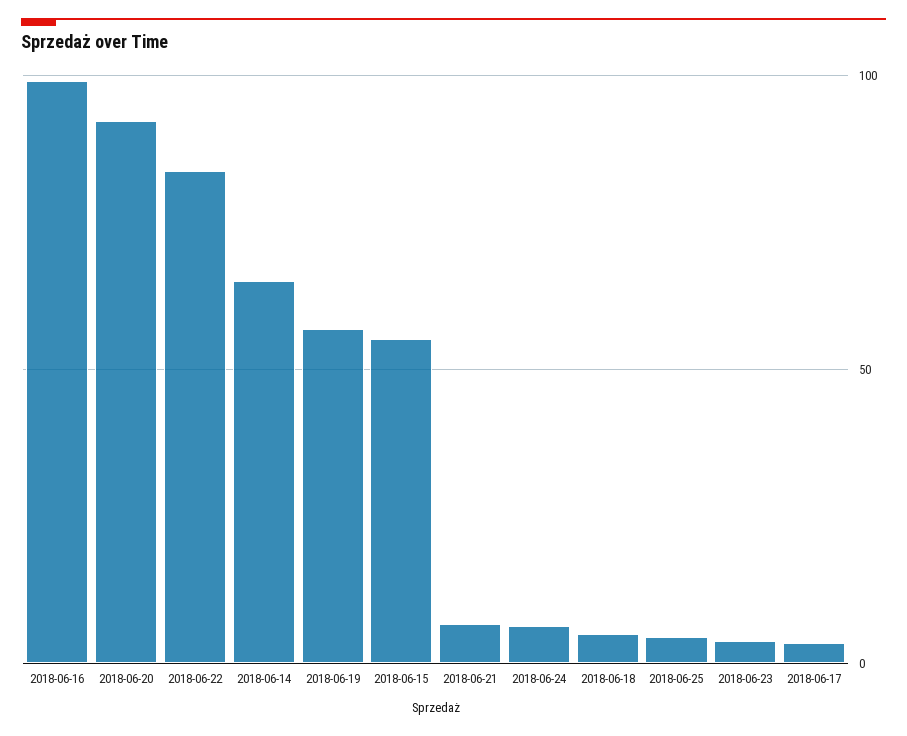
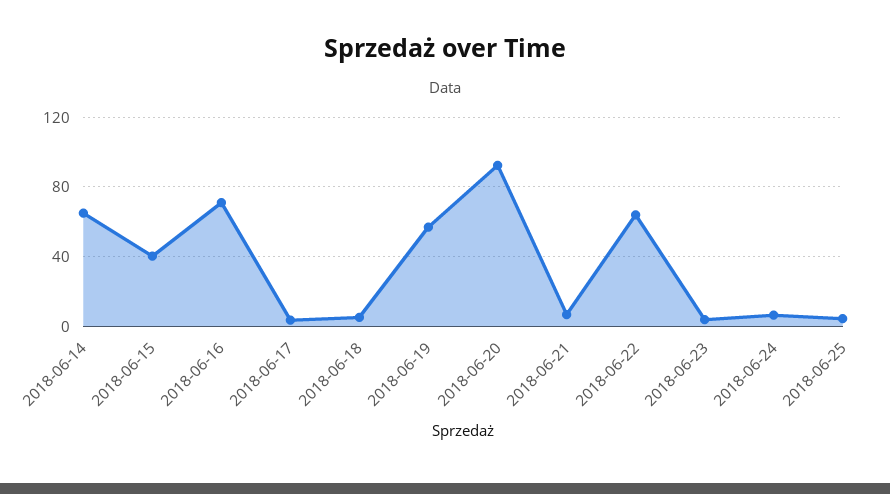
  {
-   "2018-06-16": 100,
+   "2018-06-16": 70,
    "2018-06-20": 90,
-   "2018-06-22": 85,
+   "2018-06-22": 65,
    "2018-06-14": 65,
    "2018-06-19": 55,
-   "2018-06-15": 55,
+   "2018-06-15": 40,
    "2018-06-21": 5,
    "2018-06-24": 5,
    "2018-06-18": 5,
    "2018-06-25": 5,
    "2018-06-23": 5,
    "2018-06-17": 5
  }

